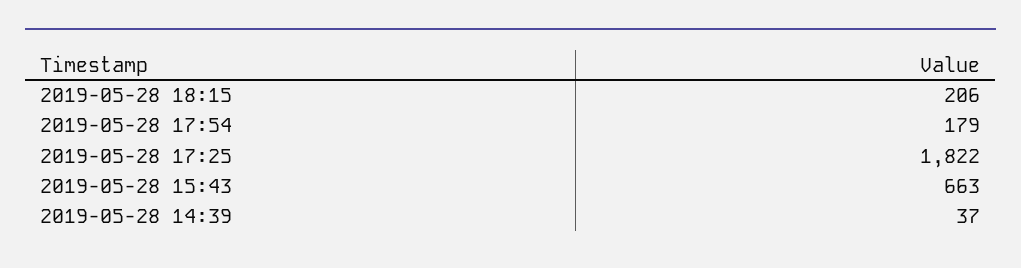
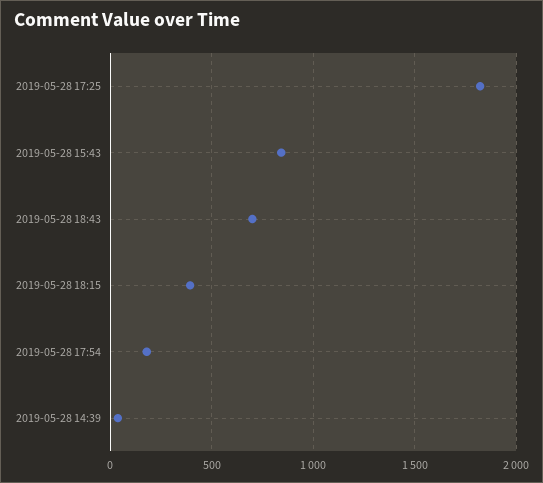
  {
-   "2019-05-28 18:15": 206,
+   "2019-05-28 18:15": 400,
    "2019-05-28 17:54": 179,
    "2019-05-28 17:25": 1822,
-   "2019-05-28 15:43": 663,
+   "2019-05-28 15:43": 850,
-   "2019-05-28 14:39": 37
+   "2019-05-28 14:39": 37,
+   "2019-05-28 18:43": 700
  }

